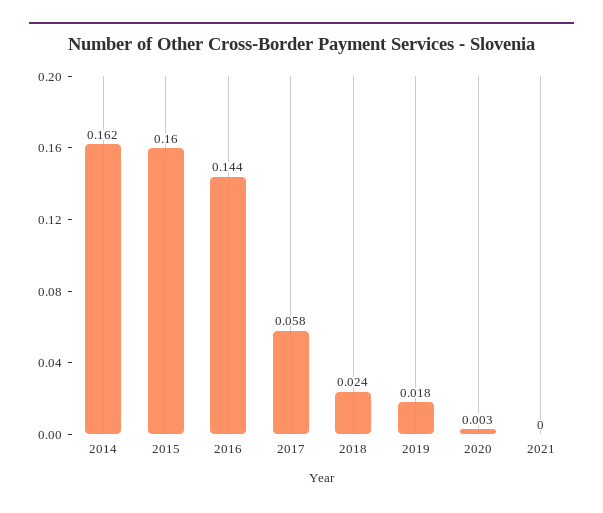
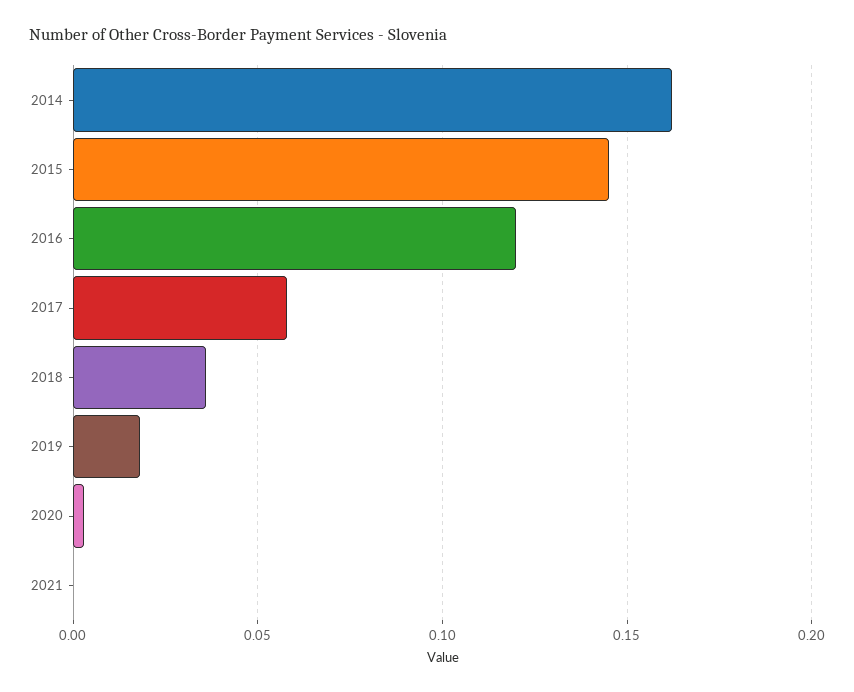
  {
    "2014": 0.162,
-   "2015": 0.16,
+   "2015": 0.145,
-   "2016": 0.144,
+   "2016": 0.12,
    "2017": 0.058,
-   "2018": 0.024,
+   "2018": 0.035,
    "2019": 0.018,
    "2020": 0.003,
    "2021": 0
  }

